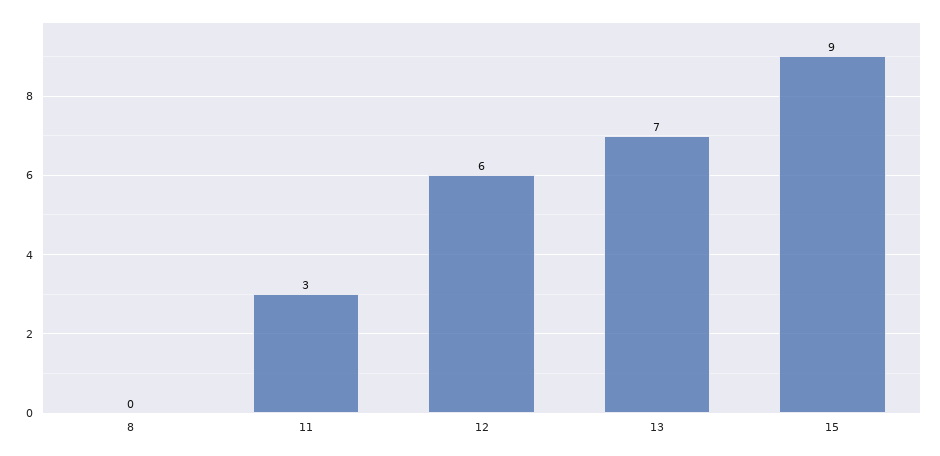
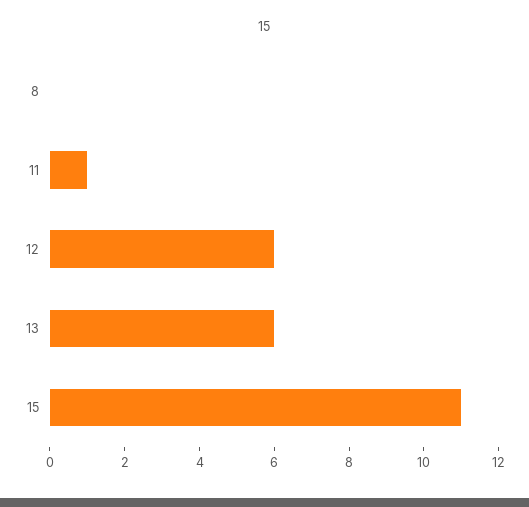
  {
    "8": 0,
-   "11": 3,
+   "11": 1,
    "12": 6,
-   "13": 7,
+   "13": 6,
-   "15": 9
+   "15": 11
  }

